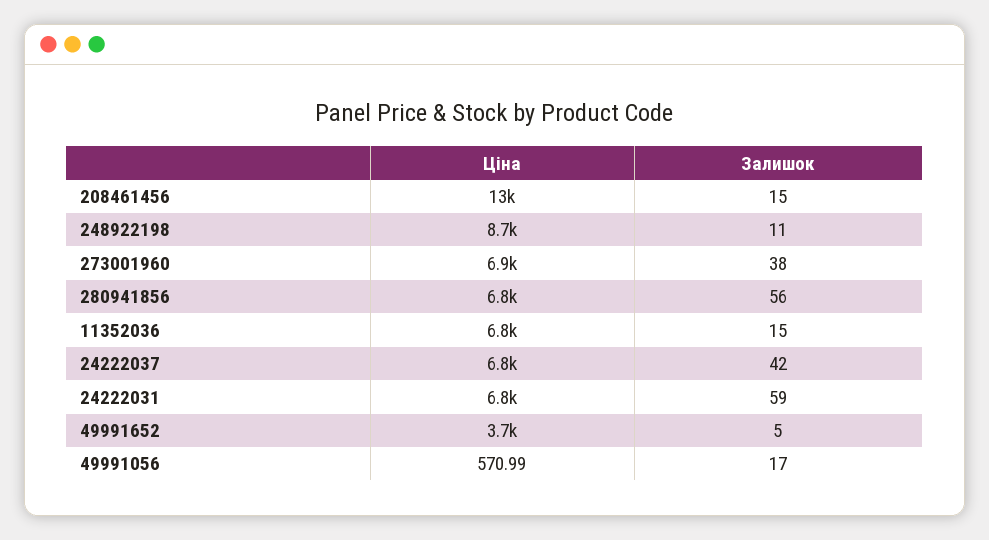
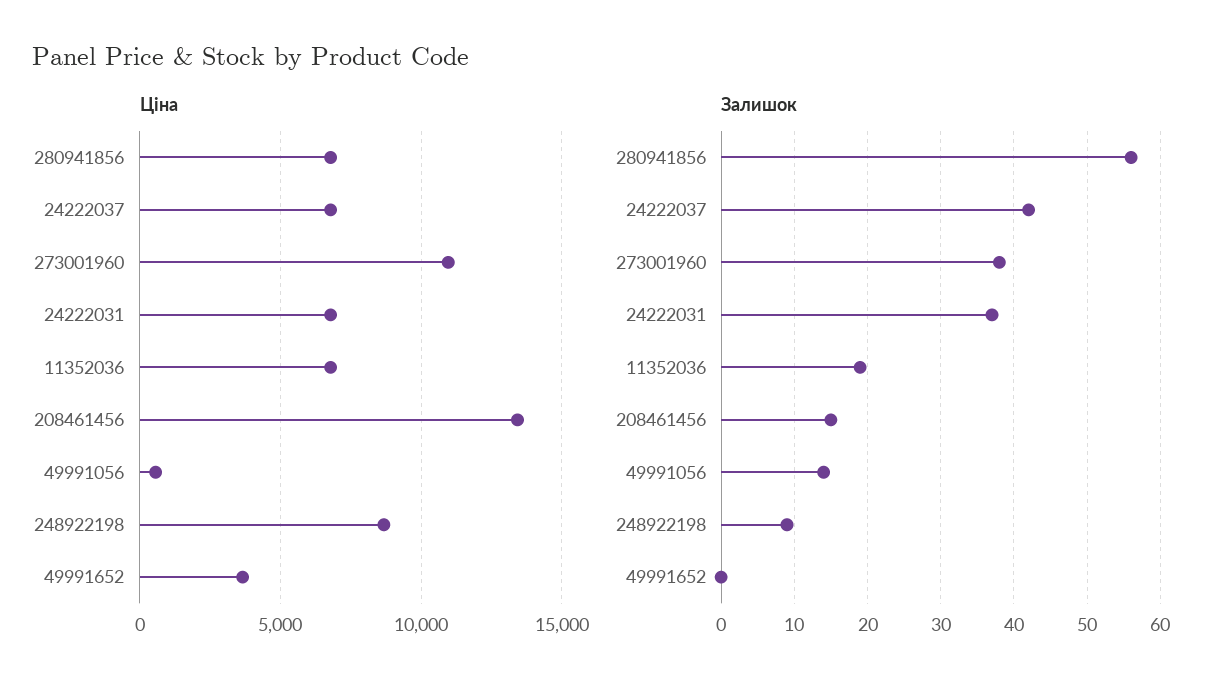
  {
    "Ціна": {
      "208461456": 13000,
      "248922198": 8700,
-     "273001960": 6900,
+     "273001960": 11000,
      "280941856": 6800,
      "11352036": 6800,
      "24222037": 6800,
      "24222031": 6800,
      "49991652": 3700,
      "49991056": 570.99
    },
    "Залишок": {
      "208461456": 15,
-     "248922198": 11,
+     "248922198": 9,
      "273001960": 38,
      "280941856": 56,
-     "11352036": 15,
+     "11352036": 19,
      "24222037": 42,
-     "24222031": 59,
+     "24222031": 37,
-     "49991652": 5,
+     "49991652": 0,
-     "49991056": 17
+     "49991056": 14
    }
  }

